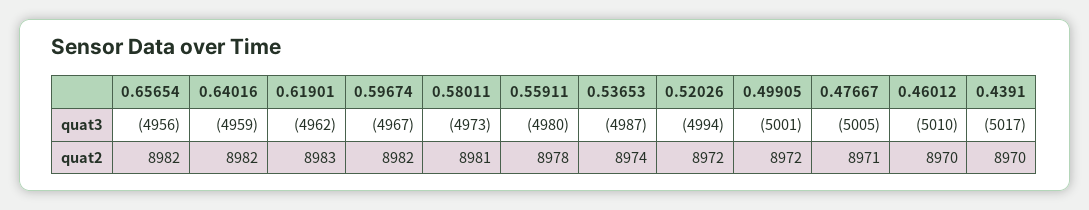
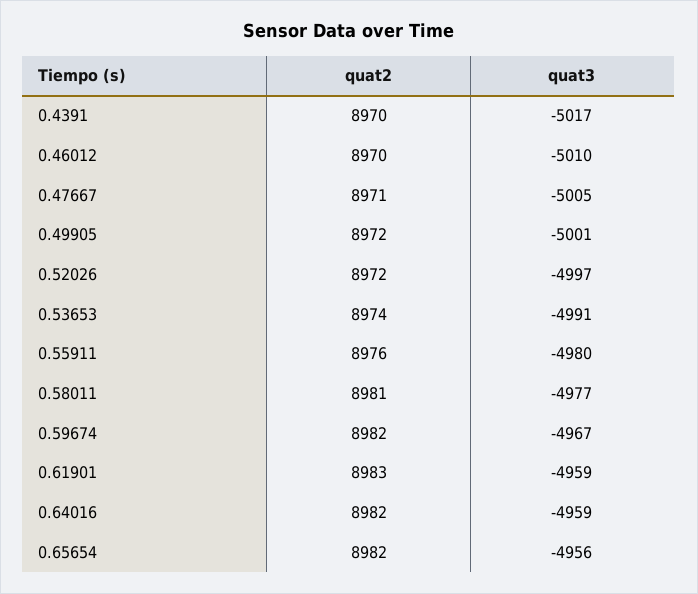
  {
    "0.65654": {
      "quat3": -4956,
      "quat2": 8982
    },
    "0.64016": {
      "quat3": -4959,
      "quat2": 8982
    },
    "0.61901": {
-     "quat3": -4962,
+     "quat3": -4959,
      "quat2": 8983
    },
    "0.59674": {
      "quat3": -4967,
      "quat2": 8982
    },
    "0.58011": {
-     "quat3": -4973,
+     "quat3": -4977,
      "quat2": 8981
    },
    "0.55911": {
      "quat3": -4980,
-     "quat2": 8978
+     "quat2": 8976
    },
    "0.53653": {
-     "quat3": -4987,
+     "quat3": -4991,
      "quat2": 8974
    },
    "0.52026": {
-     "quat3": -4994,
+     "quat3": -4997,
      "quat2": 8972
    },
    "0.49905": {
      "quat3": -5001,
      "quat2": 8972
    },
    "0.47667": {
      "quat3": -5005,
      "quat2": 8971
    },
    "0.46012": {
      "quat3": -5010,
      "quat2": 8970
    },
    "0.4391": {
      "quat3": -5017,
      "quat2": 8970
    }
  }

